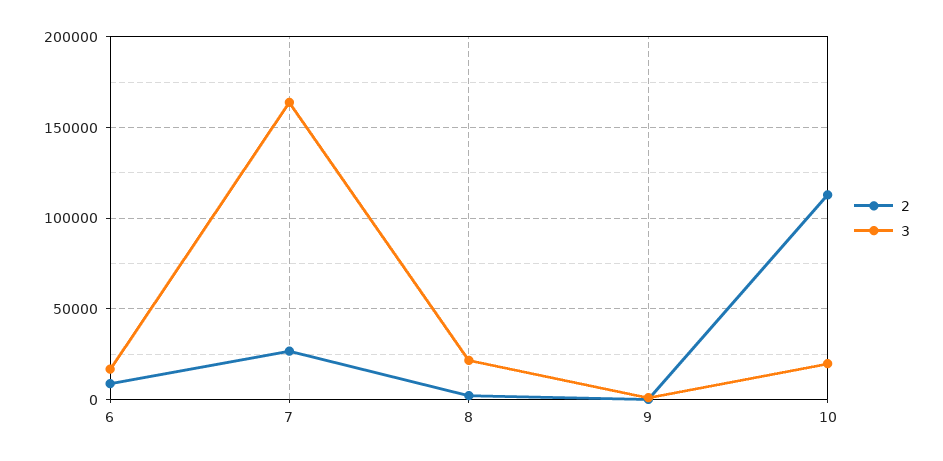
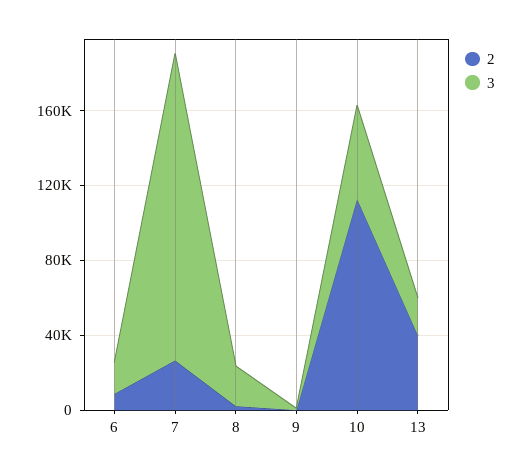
  {
    "2": {
      "6": 10000,
      "7": 25000,
      "8": 0,
      "9": 0,
-     "10": 115000
+     "10": 115000,
+     "13": 40000
    },
    "3": {
      "6": 15000,
      "7": 165000,
      "8": 20000,
      "9": 0,
-     "10": 20000
+     "10": 50000,
+     "13": 20000
    }
  }

